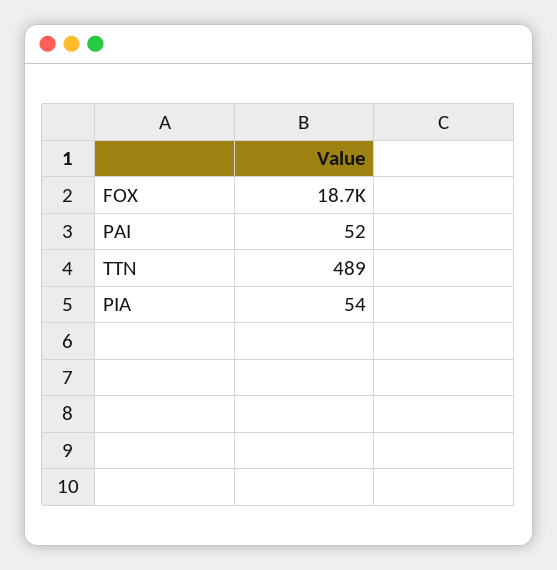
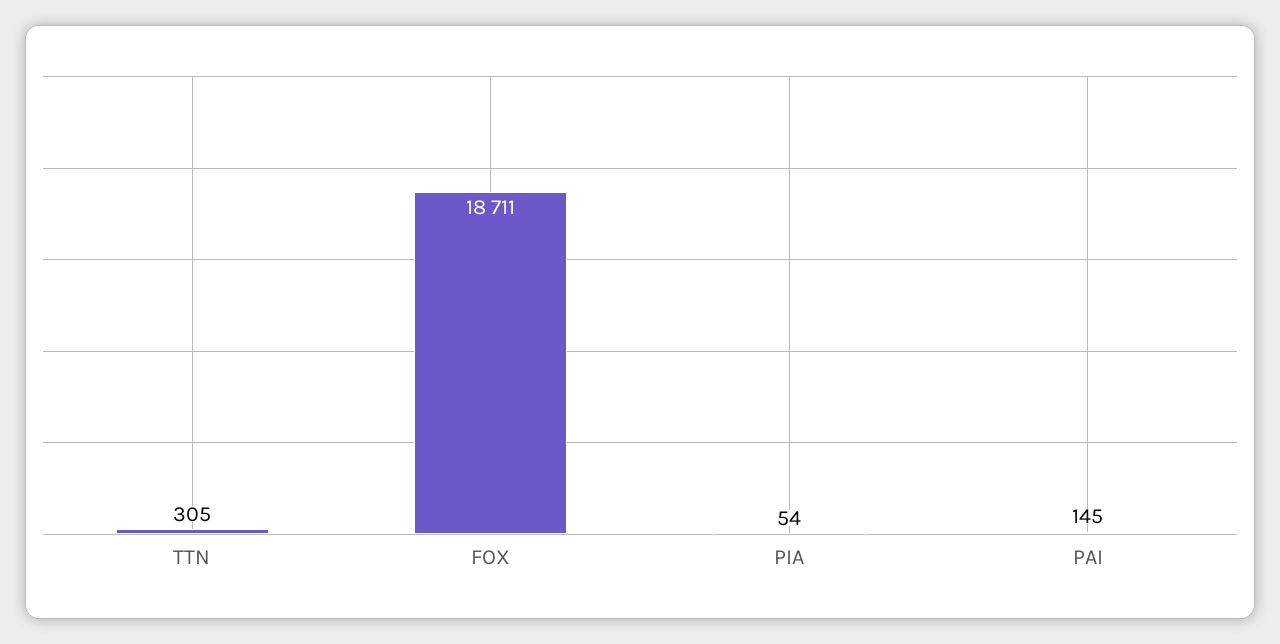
  {
    "FOX": 18711,
-   "PAI": 52,
+   "PAI": 145,
-   "TTN": 489,
+   "TTN": 305,
    "PIA": 54
  }

